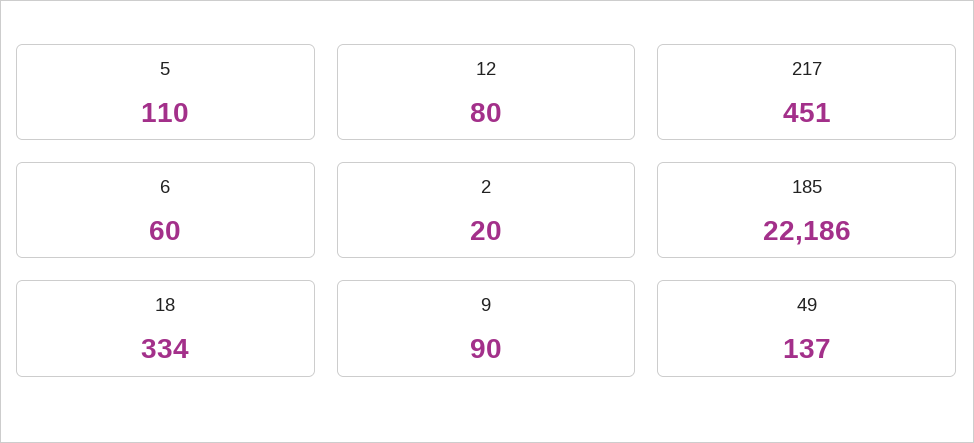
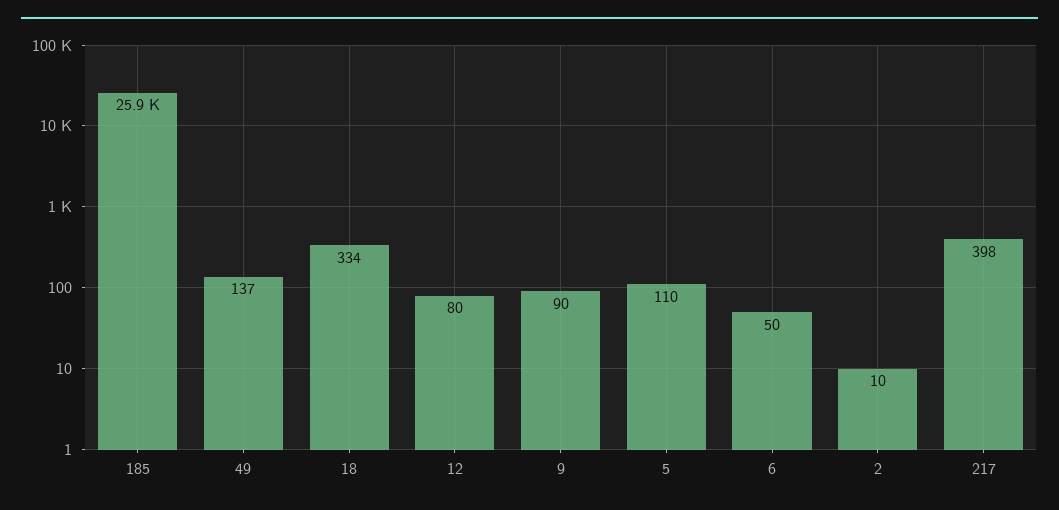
  {
    "5": 110,
    "12": 80,
-   "217": 451,
+   "217": 398,
-   "6": 60,
+   "6": 50,
-   "2": 20,
+   "2": 10,
-   "185": 22186,
+   "185": 25900,
    "18": 334,
    "9": 90,
    "49": 137
  }

